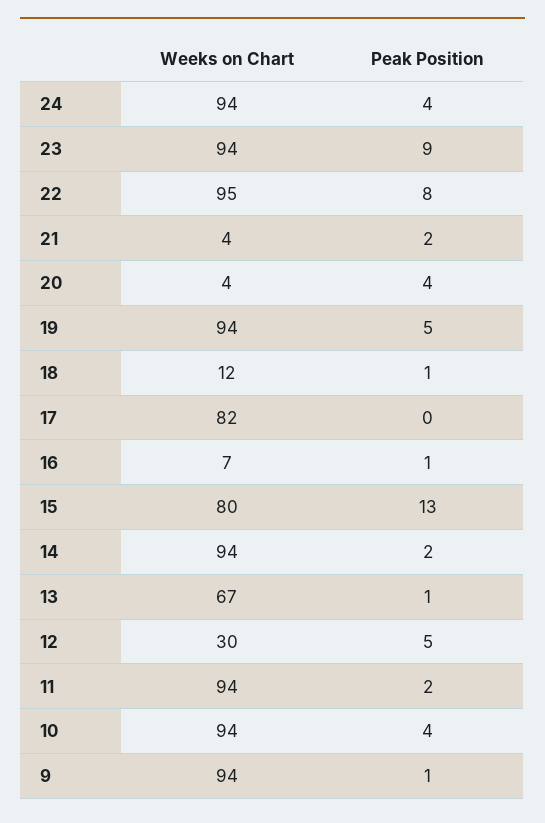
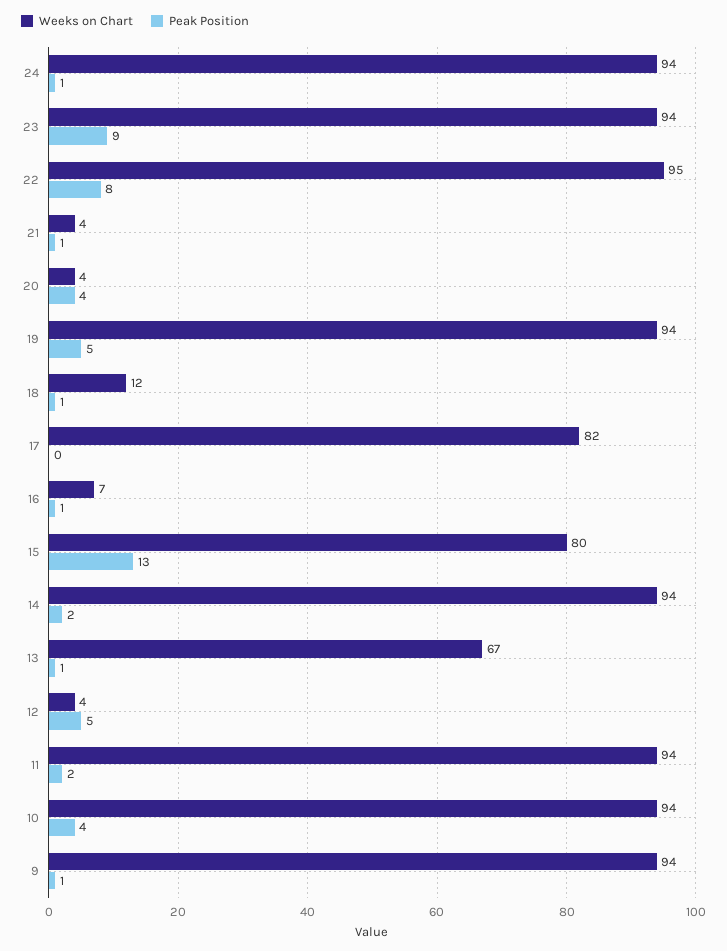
  {
    "Weeks on Chart": {
      "24": 94,
      "23": 94,
      "22": 95,
      "21": 4,
      "20": 4,
      "19": 94,
      "18": 12,
      "17": 82,
      "16": 7,
      "15": 80,
      "14": 94,
      "13": 67,
-     "12": 30,
+     "12": 4,
      "11": 94,
      "10": 94,
      "9": 94
    },
    "Peak Position": {
-     "24": 4,
+     "24": 1,
      "23": 9,
      "22": 8,
-     "21": 2,
+     "21": 1,
      "20": 4,
      "19": 5,
      "18": 1,
      "17": 0,
      "16": 1,
      "15": 13,
      "14": 2,
      "13": 1,
      "12": 5,
      "11": 2,
      "10": 4,
      "9": 1
    }
  }

